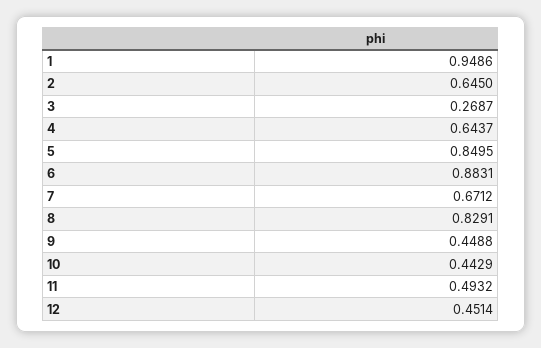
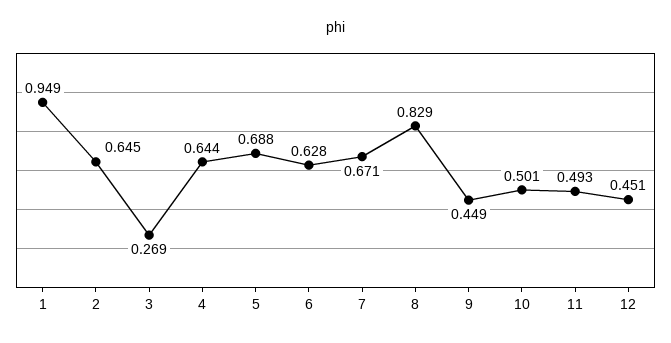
  {
    "1": 0.9486,
    "2": 0.645,
    "3": 0.2687,
    "4": 0.6437,
-   "5": 0.8495,
+   "5": 0.688,
-   "6": 0.8831,
+   "6": 0.628,
    "7": 0.6712,
    "8": 0.8291,
    "9": 0.4488,
-   "10": 0.4429,
+   "10": 0.501,
    "11": 0.4932,
    "12": 0.4514
  }

